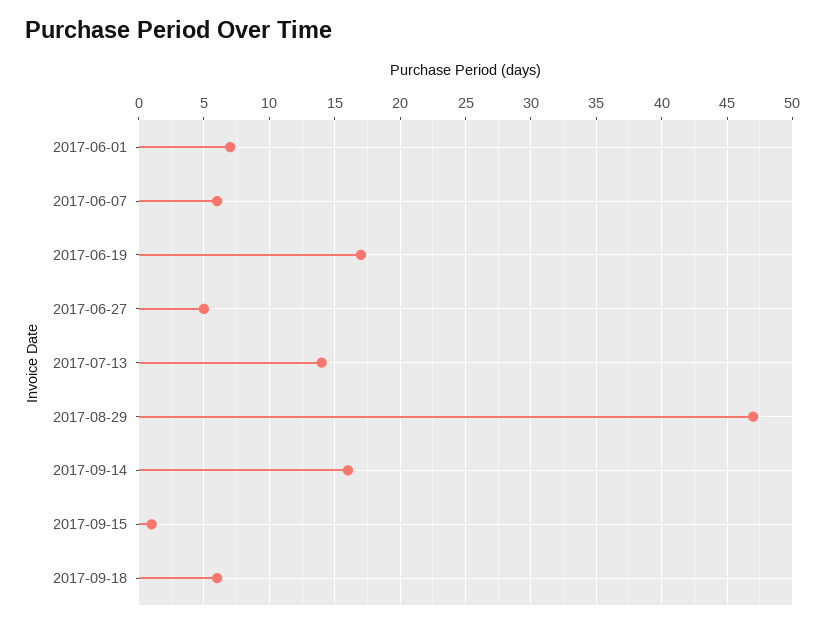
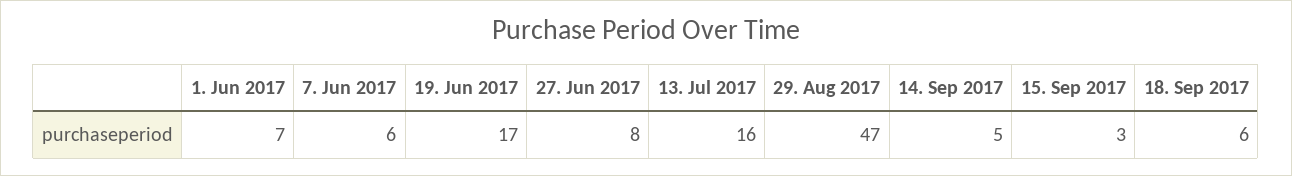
  {
    "2017-06-01": 7,
    "2017-06-07": 6,
    "2017-06-19": 17,
-   "2017-06-27": 5,
+   "2017-06-27": 8,
-   "2017-07-13": 14,
+   "2017-07-13": 16,
    "2017-08-29": 47,
-   "2017-09-14": 16,
+   "2017-09-14": 5,
-   "2017-09-15": 1,
+   "2017-09-15": 3,
    "2017-09-18": 6
  }

